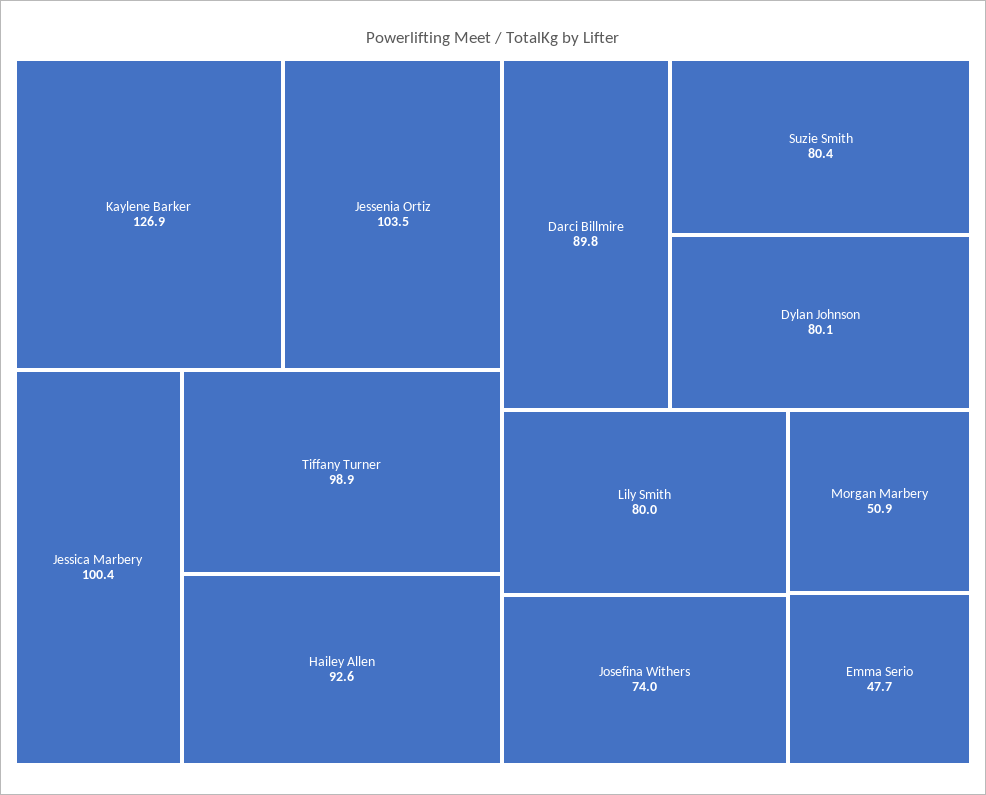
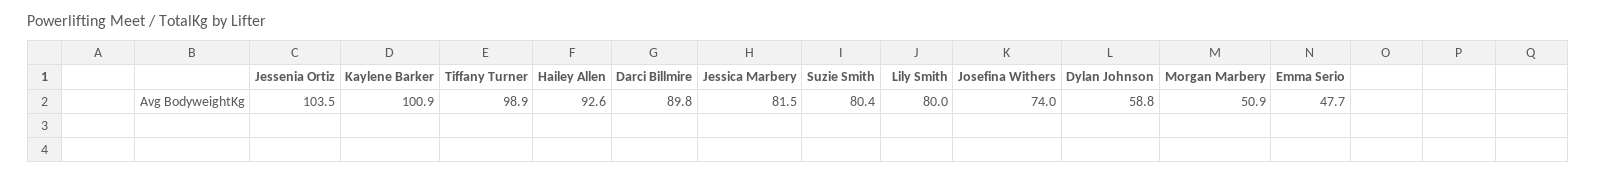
  {
-   "Kaylene Barker": 126.9,
+   "Kaylene Barker": 100.9,
    "Jessenia Ortiz": 103.5,
-   "Jessica Marbery": 100.4,
+   "Jessica Marbery": 81.5,
    "Tiffany Turner": 98.9,
    "Hailey Allen": 92.6,
    "Darci Billmire": 89.8,
    "Suzie Smith": 80.4,
-   "Dylan Johnson": 80.1,
+   "Dylan Johnson": 58.8,
    "Lily Smith": 80,
    "Josefina Withers": 74,
    "Morgan Marbery": 50.9,
    "Emma Serio": 47.7
  }

